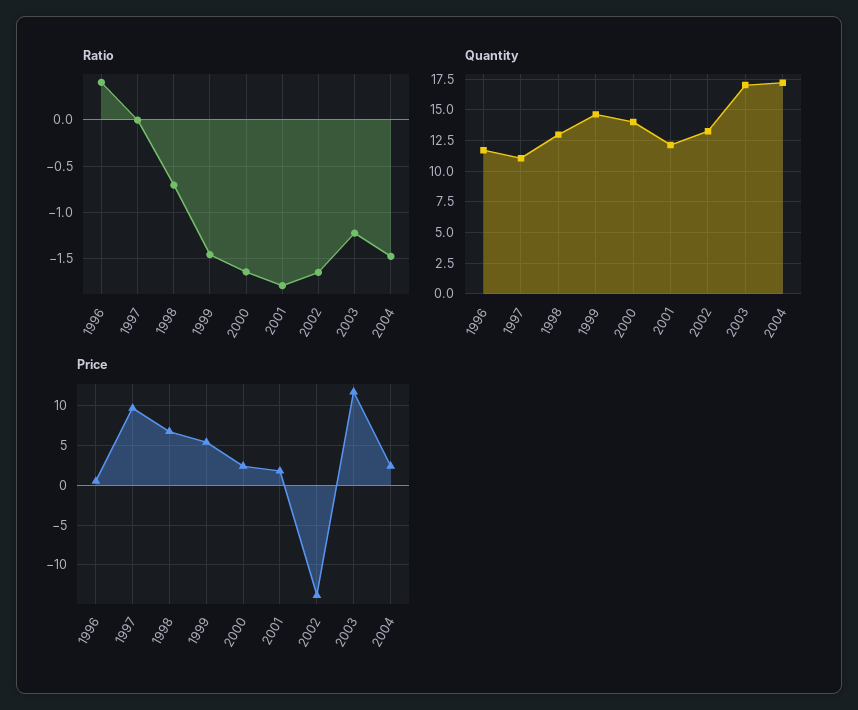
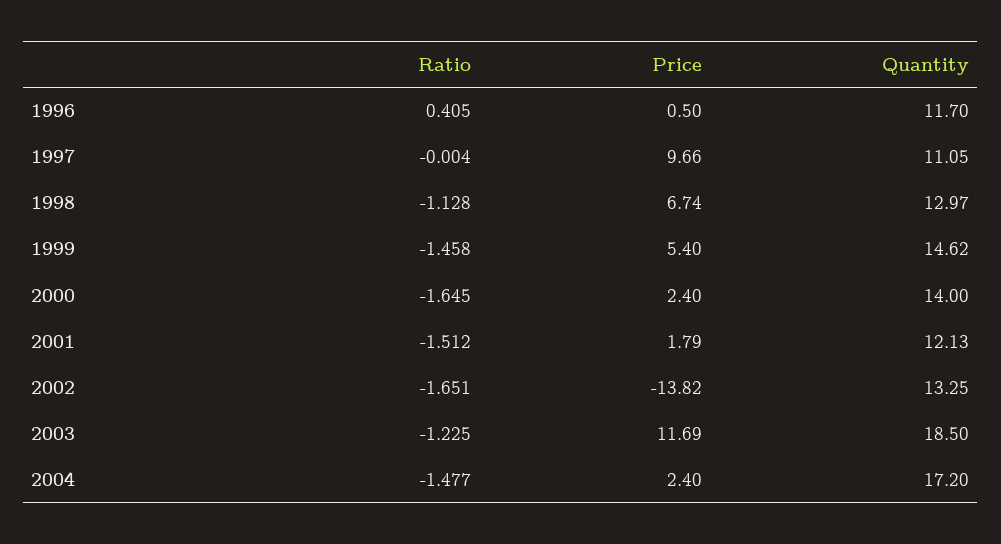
  {
    "Ratio": {
      "1996": 0.405,
      "1997": -0.004,
-     "1998": -0.7,
+     "1998": -1.128,
      "1999": -1.458,
      "2000": -1.645,
-     "2001": -1.8,
+     "2001": -1.512,
      "2002": -1.651,
      "2003": -1.225,
      "2004": -1.477
    },
    "Quantity": {
      "1996": 11.7,
      "1997": 11.05,
      "1998": 12.97,
      "1999": 14.62,
      "2000": 14,
      "2001": 12.13,
      "2002": 13.25,
-     "2003": 17,
+     "2003": 18.5,
      "2004": 17.2
    },
    "Price": {
      "1996": 0.5,
      "1997": 9.66,
      "1998": 6.74,
      "1999": 5.4,
      "2000": 2.4,
      "2001": 1.79,
      "2002": -13.82,
      "2003": 11.69,
      "2004": 2.4
    }
  }

